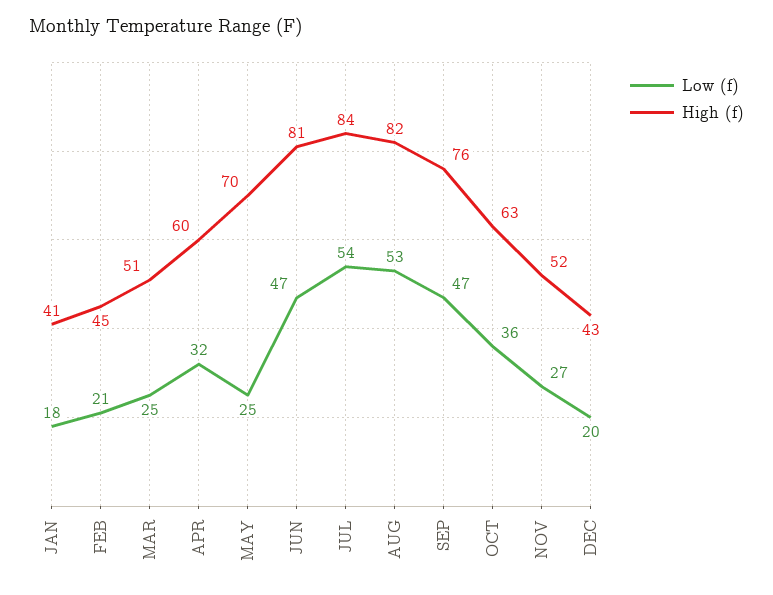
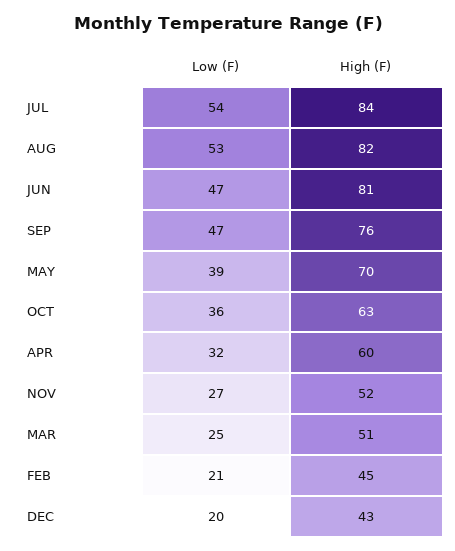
  {
    "Low (f)": {
-     "JAN": 18,
      "FEB": 21,
      "MAR": 25,
      "APR": 32,
-     "MAY": 25,
+     "MAY": 39,
      "JUN": 47,
      "JUL": 54,
      "AUG": 53,
      "SEP": 47,
      "OCT": 36,
      "NOV": 27,
      "DEC": 20
    },
    "High (f)": {
-     "JAN": 41,
      "FEB": 45,
      "MAR": 51,
      "APR": 60,
      "MAY": 70,
      "JUN": 81,
      "JUL": 84,
      "AUG": 82,
      "SEP": 76,
      "OCT": 63,
      "NOV": 52,
      "DEC": 43
    }
  }

